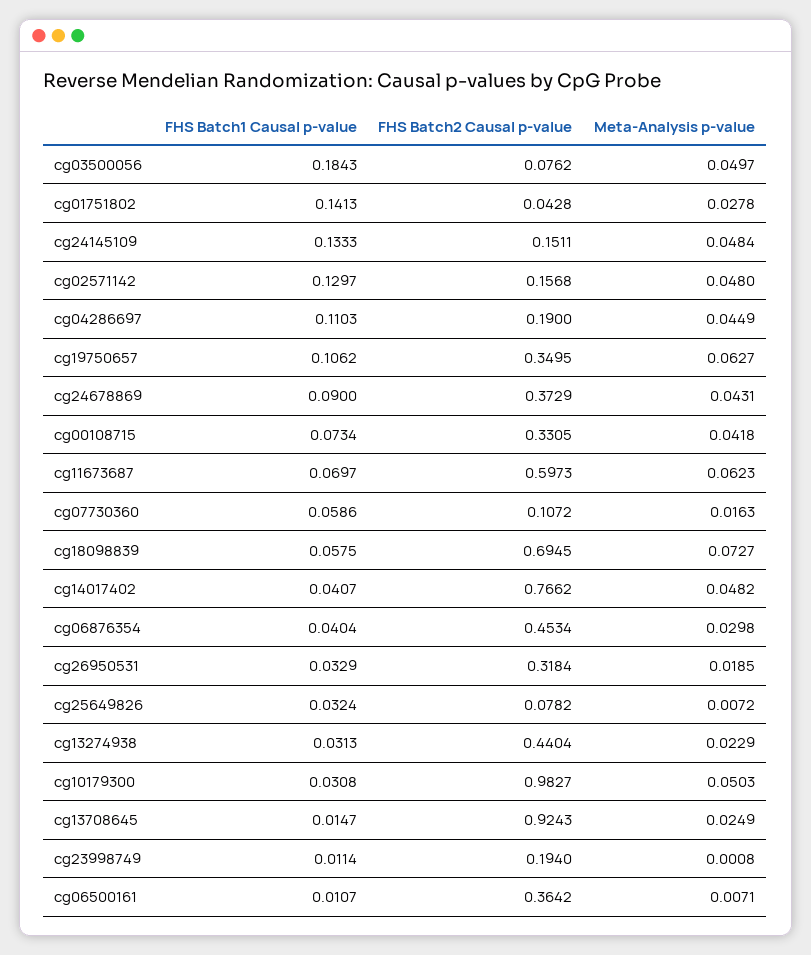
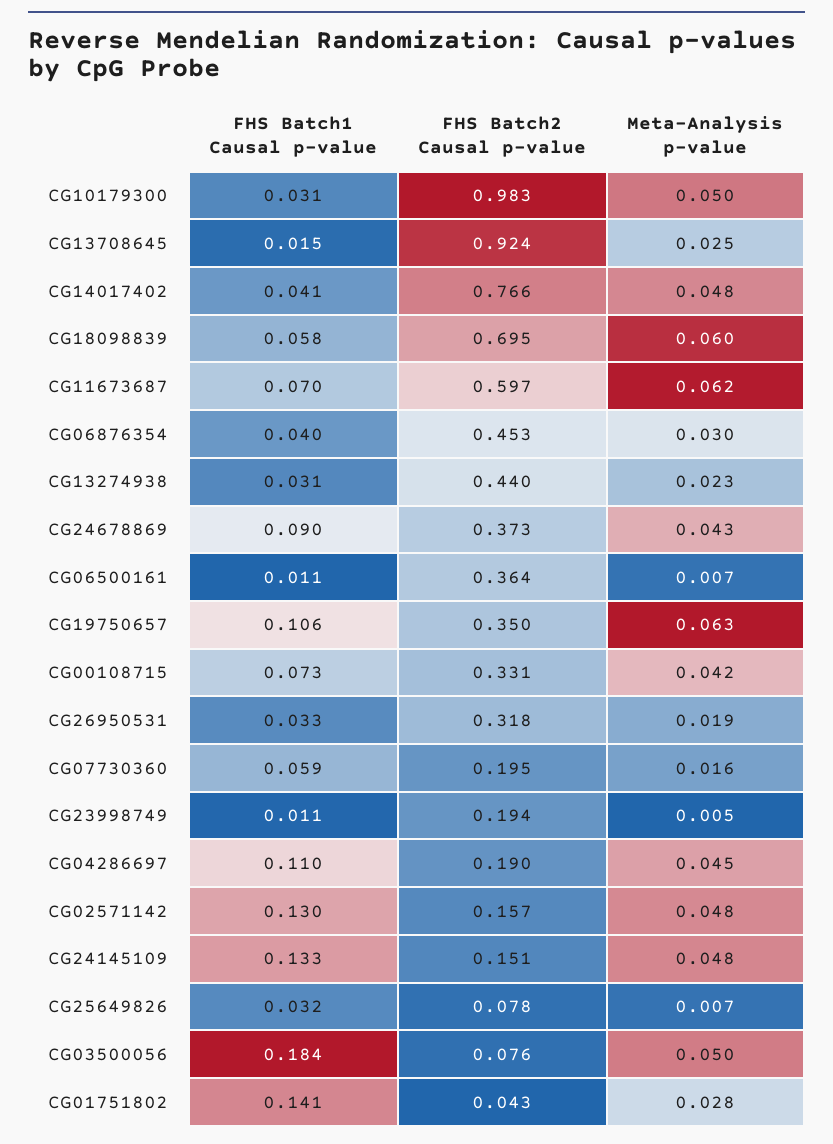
  {
    "FHS Batch1 Causal p-value": {
      "cg03500056": 0.1843,
      "cg01751802": 0.1413,
      "cg24145109": 0.1333,
      "cg02571142": 0.1297,
      "cg04286697": 0.1103,
      "cg19750657": 0.1062,
      "cg24678869": 0.09,
      "cg00108715": 0.0734,
      "cg11673687": 0.0697,
      "cg07730360": 0.0586,
      "cg18098839": 0.0575,
      "cg14017402": 0.0407,
      "cg06876354": 0.0404,
      "cg26950531": 0.0329,
      "cg25649826": 0.0324,
      "cg13274938": 0.0313,
      "cg10179300": 0.0308,
      "cg13708645": 0.0147,
      "cg23998749": 0.0114,
      "cg06500161": 0.0107
    },
    "FHS Batch2 Causal p-value": {
      "cg03500056": 0.0762,
      "cg01751802": 0.0428,
      "cg24145109": 0.1511,
      "cg02571142": 0.1568,
      "cg04286697": 0.19,
      "cg19750657": 0.3495,
      "cg24678869": 0.3729,
      "cg00108715": 0.3305,
      "cg11673687": 0.5973,
-     "cg07730360": 0.1072,
+     "cg07730360": 0.195,
      "cg18098839": 0.6945,
      "cg14017402": 0.7662,
      "cg06876354": 0.4534,
      "cg26950531": 0.3184,
      "cg25649826": 0.0782,
      "cg13274938": 0.4404,
      "cg10179300": 0.9827,
      "cg13708645": 0.9243,
      "cg23998749": 0.194,
      "cg06500161": 0.3642
    },
    "Meta-Analysis p-value": {
      "cg03500056": 0.0497,
      "cg01751802": 0.0278,
      "cg24145109": 0.0484,
      "cg02571142": 0.048,
      "cg04286697": 0.0449,
      "cg19750657": 0.0627,
      "cg24678869": 0.0431,
      "cg00108715": 0.0418,
      "cg11673687": 0.0623,
      "cg07730360": 0.0163,
-     "cg18098839": 0.0727,
+     "cg18098839": 0.06,
      "cg14017402": 0.0482,
      "cg06876354": 0.0298,
      "cg26950531": 0.0185,
      "cg25649826": 0.0072,
      "cg13274938": 0.0229,
      "cg10179300": 0.0503,
      "cg13708645": 0.0249,
-     "cg23998749": 0.0008,
+     "cg23998749": 0.005,
      "cg06500161": 0.0071
    }
  }

